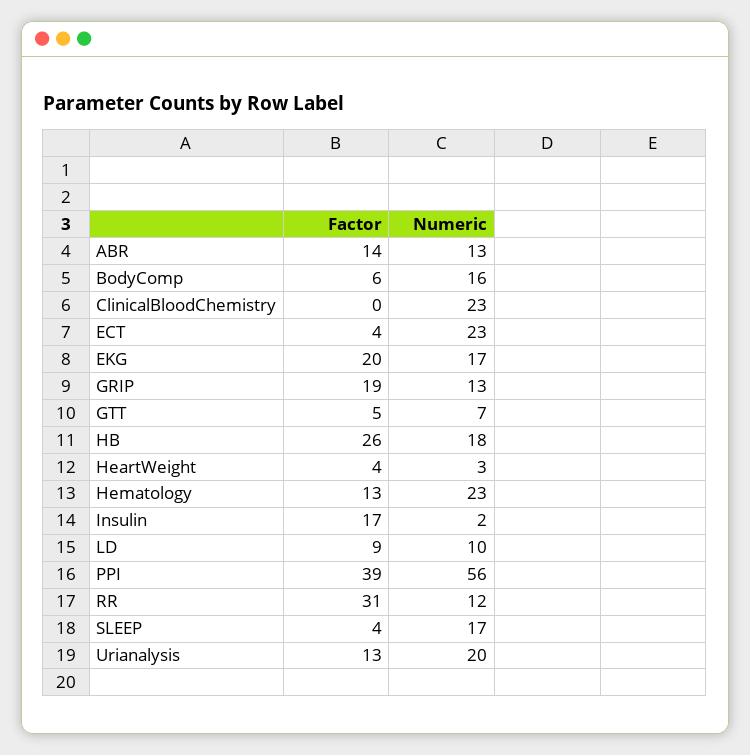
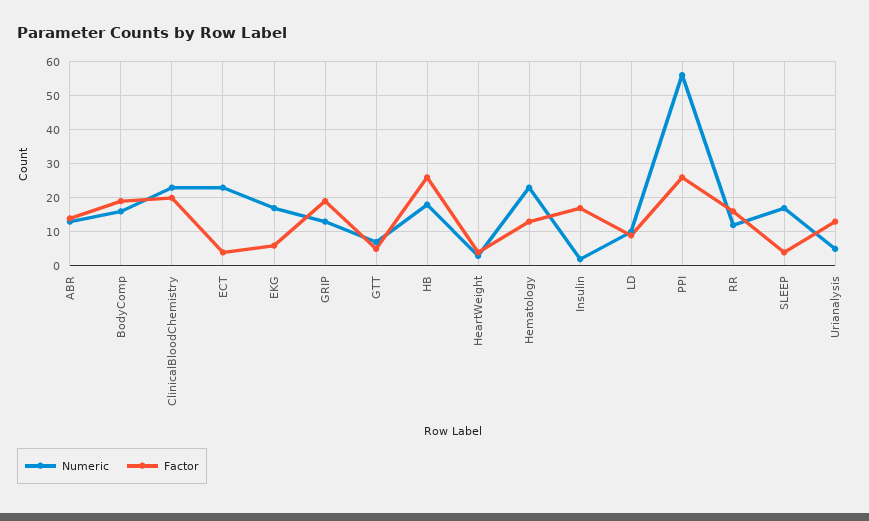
  {
    "Factor": {
      "ABR": 14,
-     "BodyComp": 6,
+     "BodyComp": 20,
-     "ClinicalBloodChemistry": 0,
+     "ClinicalBloodChemistry": 20,
      "ECT": 4,
-     "EKG": 20,
+     "EKG": 5,
      "GRIP": 19,
      "GTT": 5,
      "HB": 26,
      "HeartWeight": 4,
      "Hematology": 13,
      "Insulin": 17,
      "LD": 9,
-     "PPI": 39,
+     "PPI": 25,
-     "RR": 31,
+     "RR": 15,
      "SLEEP": 4,
      "Urianalysis": 13
    },
    "Numeric": {
      "ABR": 13,
      "BodyComp": 16,
      "ClinicalBloodChemistry": 23,
      "ECT": 23,
      "EKG": 17,
      "GRIP": 13,
      "GTT": 7,
      "HB": 18,
      "HeartWeight": 3,
      "Hematology": 23,
      "Insulin": 2,
      "LD": 10,
      "PPI": 56,
      "RR": 12,
      "SLEEP": 17,
-     "Urianalysis": 20
+     "Urianalysis": 5
    }
  }

